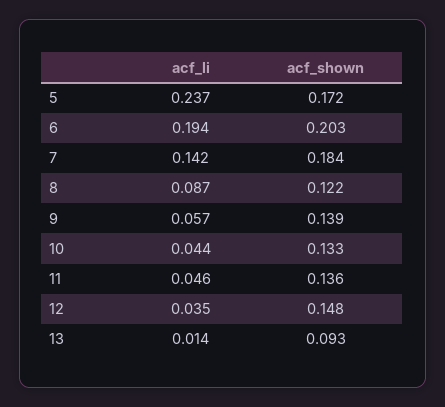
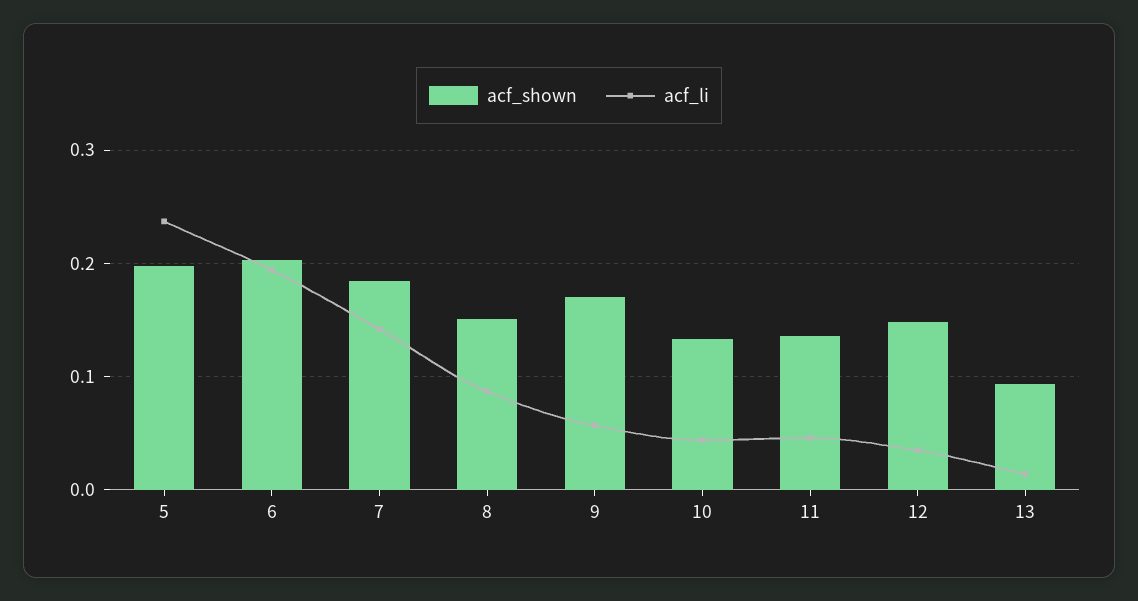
  {
    "acf_li": {
      "5": 0.237,
      "6": 0.194,
      "7": 0.142,
      "8": 0.087,
      "9": 0.057,
      "10": 0.044,
      "11": 0.046,
      "12": 0.035,
      "13": 0.014
    },
    "acf_shown": {
-     "5": 0.172,
+     "5": 0.2,
      "6": 0.203,
      "7": 0.184,
-     "8": 0.122,
+     "8": 0.15,
-     "9": 0.139,
+     "9": 0.17,
      "10": 0.133,
      "11": 0.136,
      "12": 0.148,
      "13": 0.093
    }
  }

